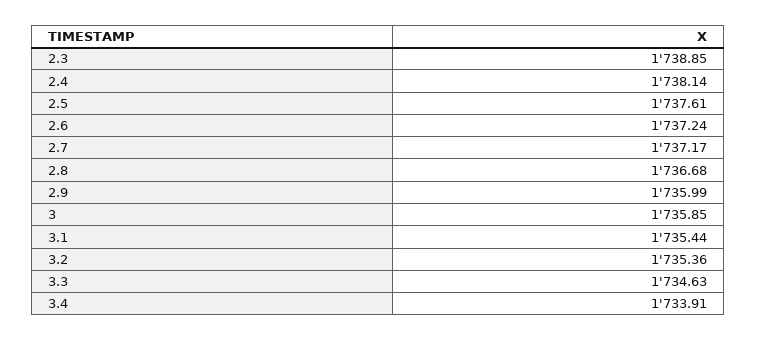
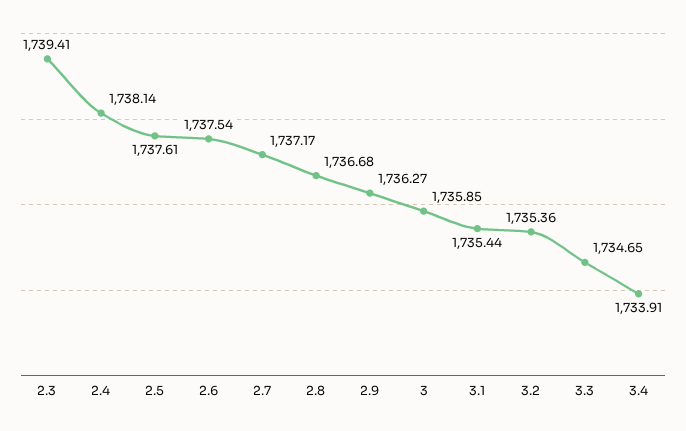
  {
-   "2.3": 1738.85,
+   "2.3": 1739.41,
    "2.4": 1738.14,
    "2.5": 1737.61,
-   "2.6": 1737.24,
+   "2.6": 1737.54,
    "2.7": 1737.17,
    "2.8": 1736.68,
-   "2.9": 1735.99,
+   "2.9": 1736.27,
    "3": 1735.85,
    "3.1": 1735.44,
    "3.2": 1735.36,
-   "3.3": 1734.63,
+   "3.3": 1734.65,
    "3.4": 1733.91
  }

